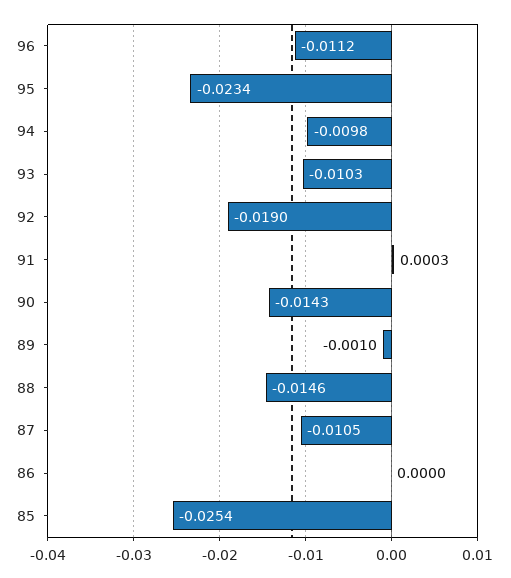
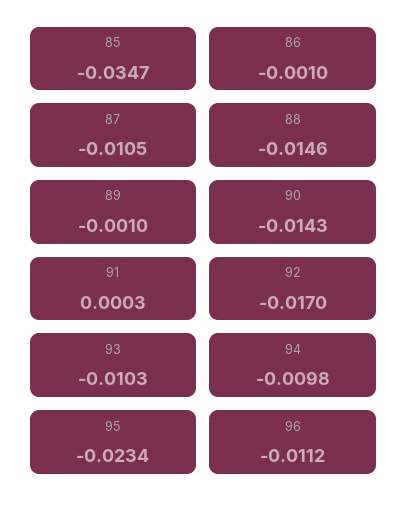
  {
    "96": -0.0112,
    "95": -0.0234,
    "94": -0.0098,
    "93": -0.0103,
-   "92": -0.019,
+   "92": -0.017,
    "91": 0.0003,
    "90": -0.0143,
    "89": -0.001,
    "88": -0.0146,
    "87": -0.0105,
-   "86": 0,
+   "86": -0.001,
-   "85": -0.0254
+   "85": -0.0347
  }

